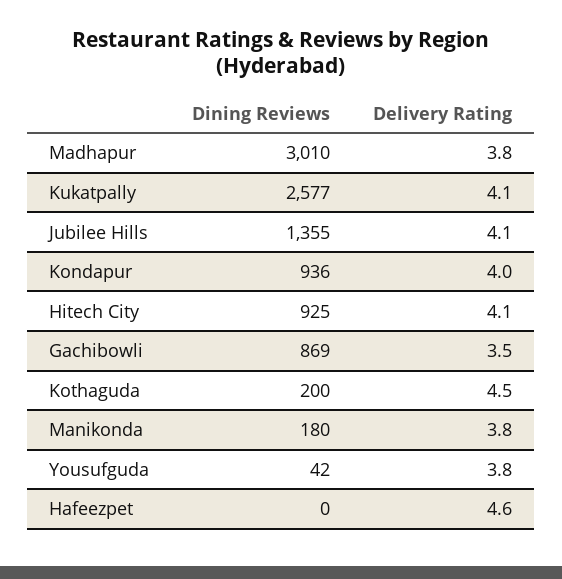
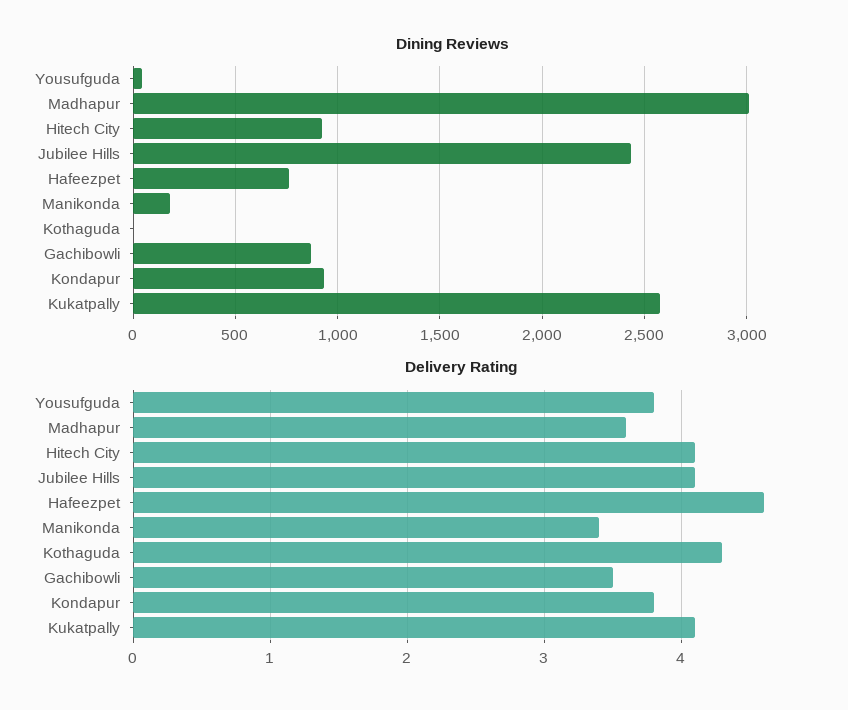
  {
    "Dining Reviews": {
      "Madhapur": 3010,
      "Kukatpally": 2577,
-     "Jubilee Hills": 1355,
+     "Jubilee Hills": 2450,
      "Kondapur": 936,
      "Hitech City": 925,
      "Gachibowli": 869,
-     "Kothaguda": 200,
+     "Kothaguda": 0,
      "Manikonda": 180,
      "Yousufguda": 42,
-     "Hafeezpet": 0
+     "Hafeezpet": 750
    },
    "Delivery Rating": {
-     "Madhapur": 3.8,
+     "Madhapur": 3.6,
      "Kukatpally": 4.1,
      "Jubilee Hills": 4.1,
-     "Kondapur": 4,
+     "Kondapur": 3.8,
      "Hitech City": 4.1,
      "Gachibowli": 3.5,
-     "Kothaguda": 4.5,
+     "Kothaguda": 4.3,
-     "Manikonda": 3.8,
+     "Manikonda": 3.4,
      "Yousufguda": 3.8,
      "Hafeezpet": 4.6
    }
  }

